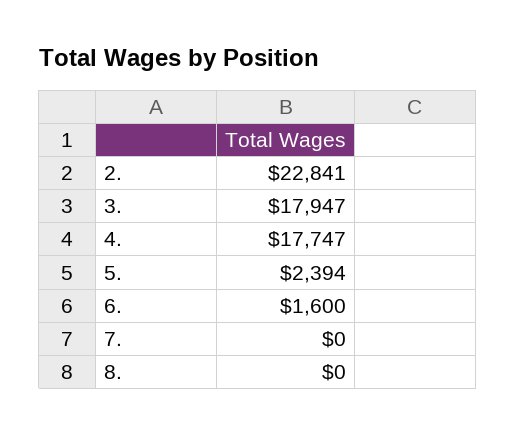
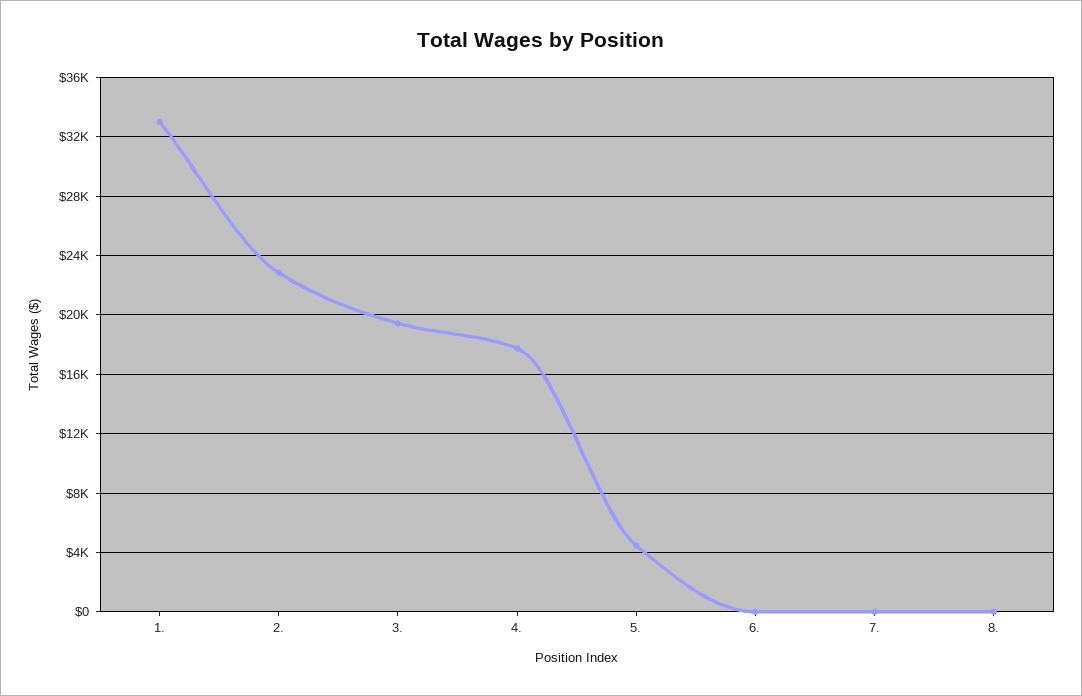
  {
    "2.": 22841,
-   "3.": 17947,
+   "3.": 19500,
    "4.": 17747,
-   "5.": 2394,
+   "5.": 4500,
-   "6.": 1600,
+   "6.": 0,
    "7.": 0,
-   "8.": 0
+   "8.": 0,
+   "1.": 33000
  }

